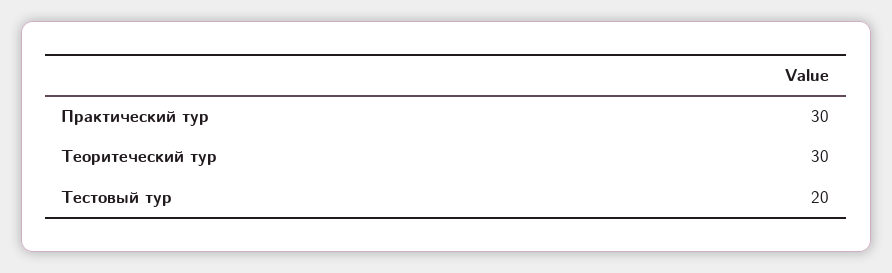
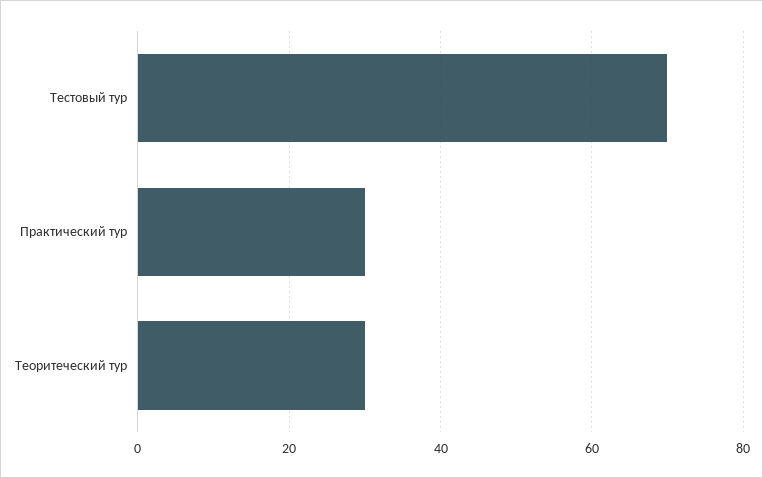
  {
    "Практический тур": 30,
    "Теоритеческий тур": 30,
-   "Тестовый тур": 20
+   "Тестовый тур": 70
  }

